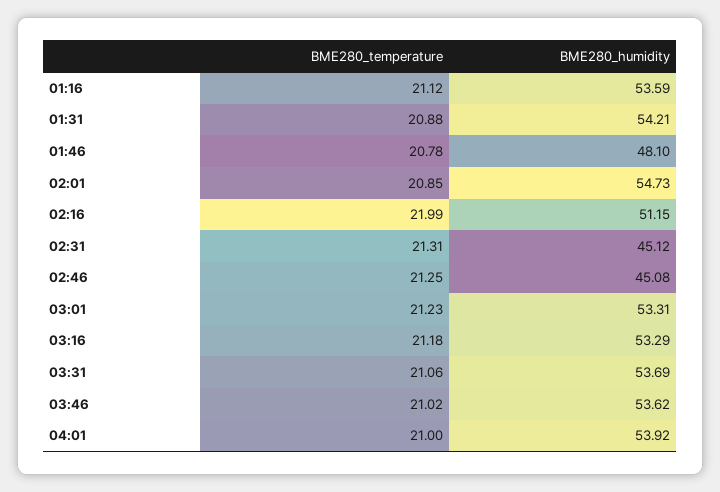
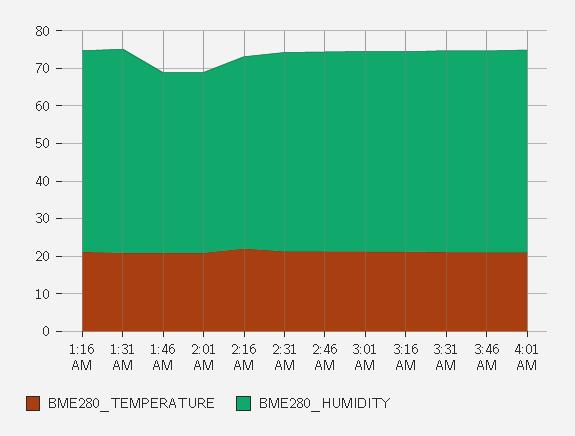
  {
    "BME280_temperature": {
      "01:16": 21.12,
      "01:31": 20.88,
      "01:46": 20.78,
      "02:01": 20.85,
      "02:16": 21.99,
      "02:31": 21.31,
      "02:46": 21.25,
      "03:01": 21.23,
      "03:16": 21.18,
      "03:31": 21.06,
      "03:46": 21.02,
      "04:01": 21
    },
    "BME280_humidity": {
      "01:16": 53.59,
      "01:31": 54.21,
      "01:46": 48.1,
-     "02:01": 54.73,
+     "02:01": 47.5,
      "02:16": 51.15,
-     "02:31": 45.12,
+     "02:31": 52.5,
-     "02:46": 45.08,
+     "02:46": 52.5,
      "03:01": 53.31,
      "03:16": 53.29,
      "03:31": 53.69,
      "03:46": 53.62,
      "04:01": 53.92
    }
  }

